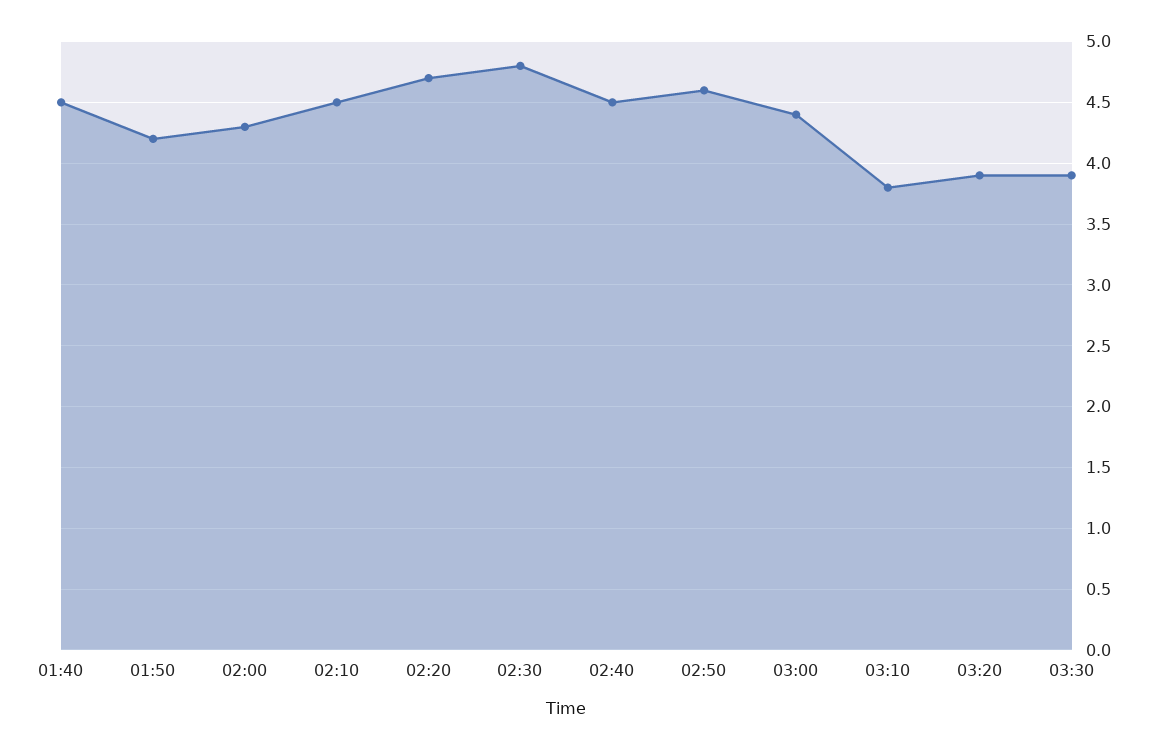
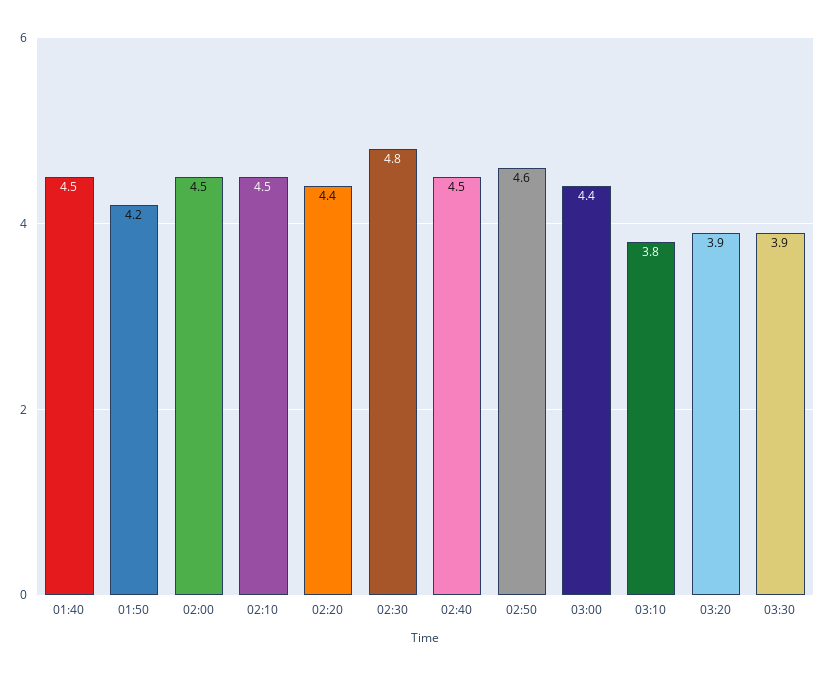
  {
    "01:40": 4.5,
    "01:50": 4.2,
-   "02:00": 4.3,
+   "02:00": 4.5,
    "02:10": 4.5,
-   "02:20": 4.7,
+   "02:20": 4.4,
    "02:30": 4.8,
    "02:40": 4.5,
    "02:50": 4.6,
    "03:00": 4.4,
    "03:10": 3.8,
    "03:20": 3.9,
    "03:30": 3.9
  }

